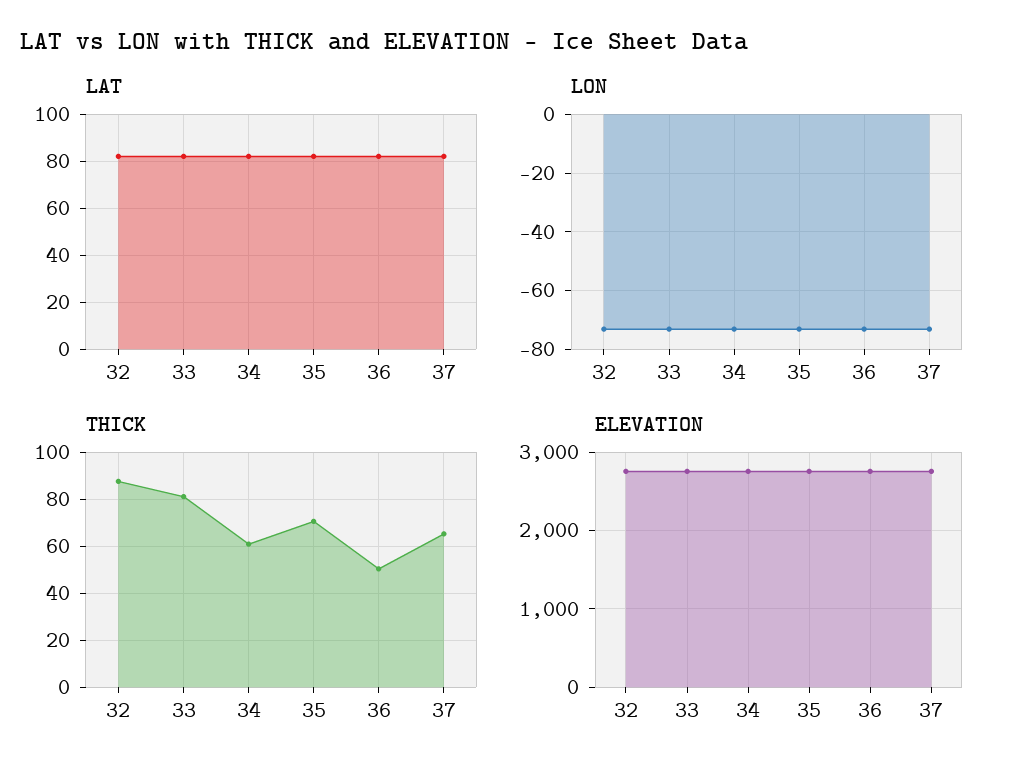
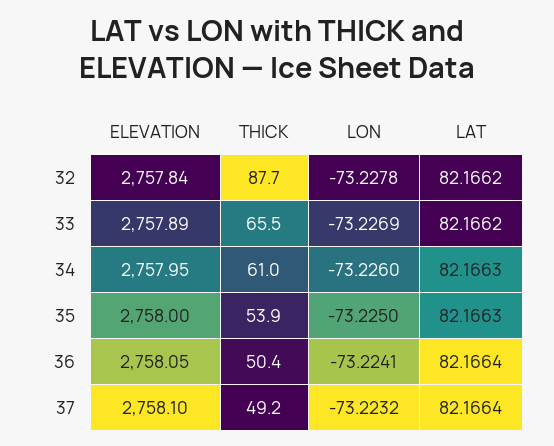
  {
    "LAT": {
      "32": 82.1662,
      "33": 82.1662,
      "34": 82.1663,
      "35": 82.1663,
      "36": 82.1664,
      "37": 82.1664
    },
    "LON": {
      "32": -73.2278,
      "33": -73.2269,
      "34": -73.226,
      "35": -73.225,
      "36": -73.2241,
      "37": -73.2232
    },
    "THICK": {
      "32": 87.7,
-     "33": 80,
+     "33": 65.5,
      "34": 61,
-     "35": 70,
+     "35": 53.9,
      "36": 50.4,
-     "37": 65
+     "37": 49.2
    },
    "ELEVATION": {
      "32": 2757.84,
      "33": 2757.89,
      "34": 2757.95,
      "35": 2758,
      "36": 2758.05,
      "37": 2758.1
    }
  }

